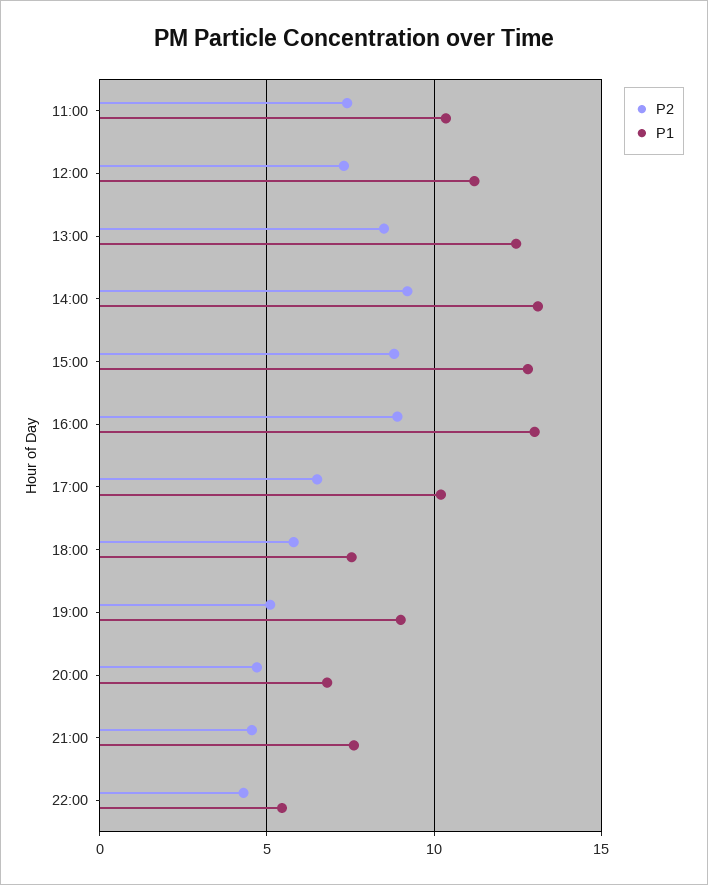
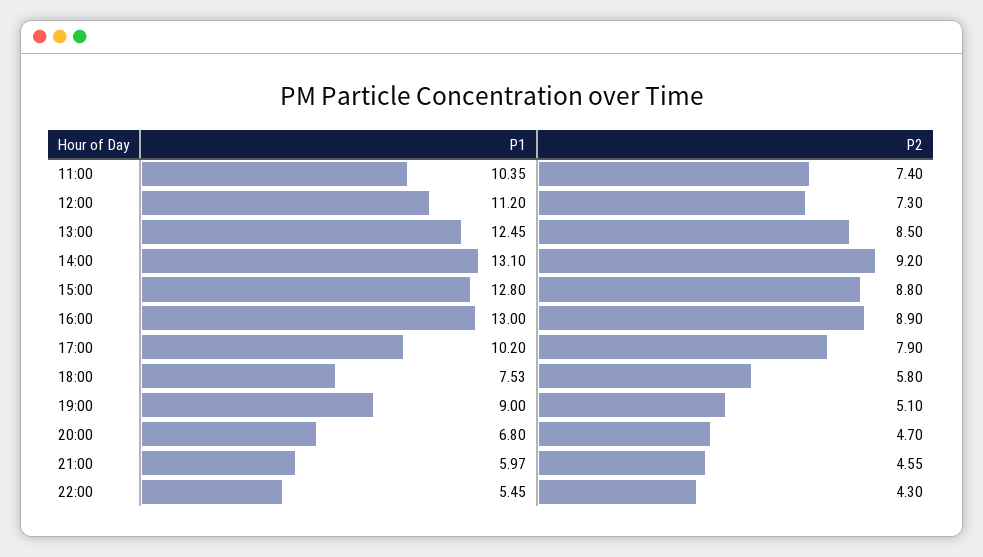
  {
    "P2": {
      "11:00": 7.4,
      "12:00": 7.3,
      "13:00": 8.5,
      "14:00": 9.2,
      "15:00": 8.8,
      "16:00": 8.9,
-     "17:00": 6.5,
+     "17:00": 7.9,
      "18:00": 5.8,
      "19:00": 5.1,
      "20:00": 4.7,
      "21:00": 4.55,
      "22:00": 4.3
    },
    "P1": {
      "11:00": 10.35,
      "12:00": 11.2,
      "13:00": 12.45,
      "14:00": 13.1,
      "15:00": 12.8,
      "16:00": 13,
      "17:00": 10.2,
      "18:00": 7.53,
      "19:00": 9,
      "20:00": 6.8,
-     "21:00": 7.5,
+     "21:00": 5.97,
      "22:00": 5.45
    }
  }

